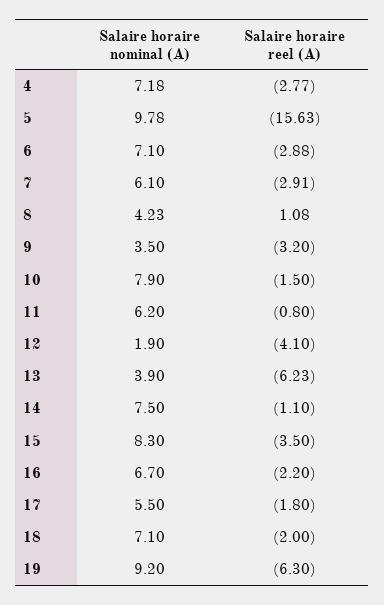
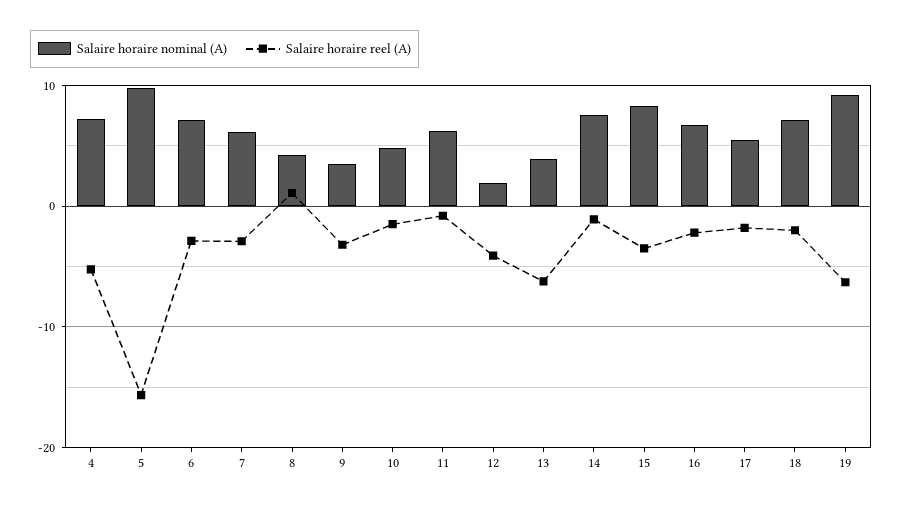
  {
    "Salaire horaire nominal (A)": {
      "4": 7.18,
      "5": 9.78,
      "6": 7.1,
      "7": 6.1,
      "8": 4.23,
      "9": 3.5,
-     "10": 7.9,
+     "10": 5,
      "11": 6.2,
      "12": 1.9,
      "13": 3.9,
      "14": 7.5,
      "15": 8.3,
      "16": 6.7,
      "17": 5.5,
      "18": 7.1,
      "19": 9.2
    },
    "Salaire horaire reel (A)": {
-     "4": -2.77,
+     "4": -5,
      "5": -15.63,
      "6": -2.88,
      "7": -2.91,
      "8": 1.08,
      "9": -3.2,
      "10": -1.5,
      "11": -0.8,
      "12": -4.1,
      "13": -6.23,
      "14": -1.1,
      "15": -3.5,
      "16": -2.2,
      "17": -1.8,
      "18": -2,
      "19": -6.3
    }
  }

